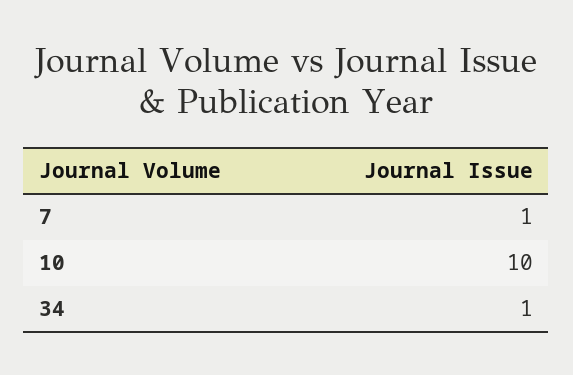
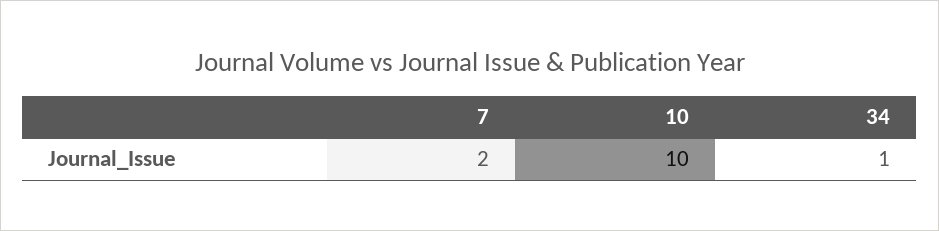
  {
-   "7": 1,
+   "7": 2,
    "10": 10,
    "34": 1
  }

